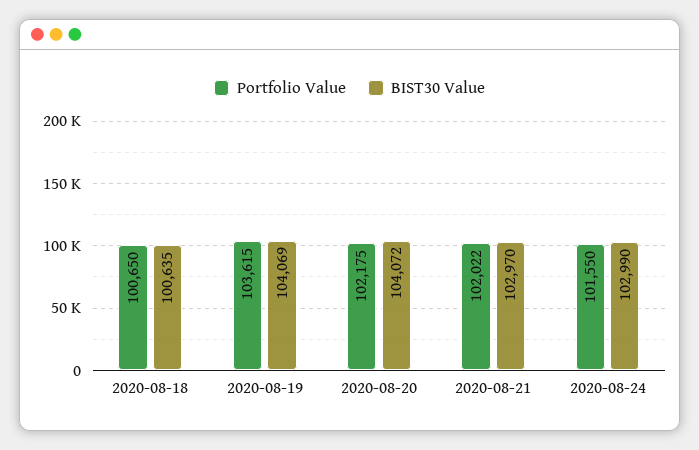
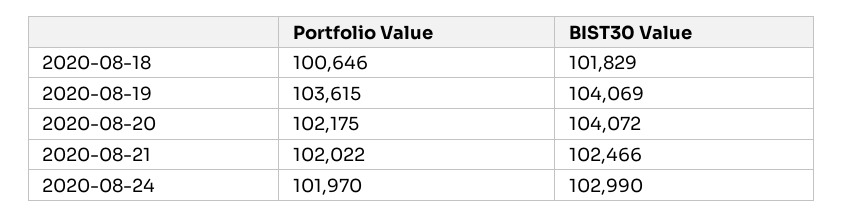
  {
    "Portfolio Value": {
-     "2020-08-18": 100650,
+     "2020-08-18": 100646,
      "2020-08-19": 103615,
      "2020-08-20": 102175,
      "2020-08-21": 102022,
-     "2020-08-24": 101550
+     "2020-08-24": 101970
    },
    "BIST30 Value": {
-     "2020-08-18": 100635,
+     "2020-08-18": 101829,
      "2020-08-19": 104069,
      "2020-08-20": 104072,
-     "2020-08-21": 102970,
+     "2020-08-21": 102466,
      "2020-08-24": 102990
    }
  }

